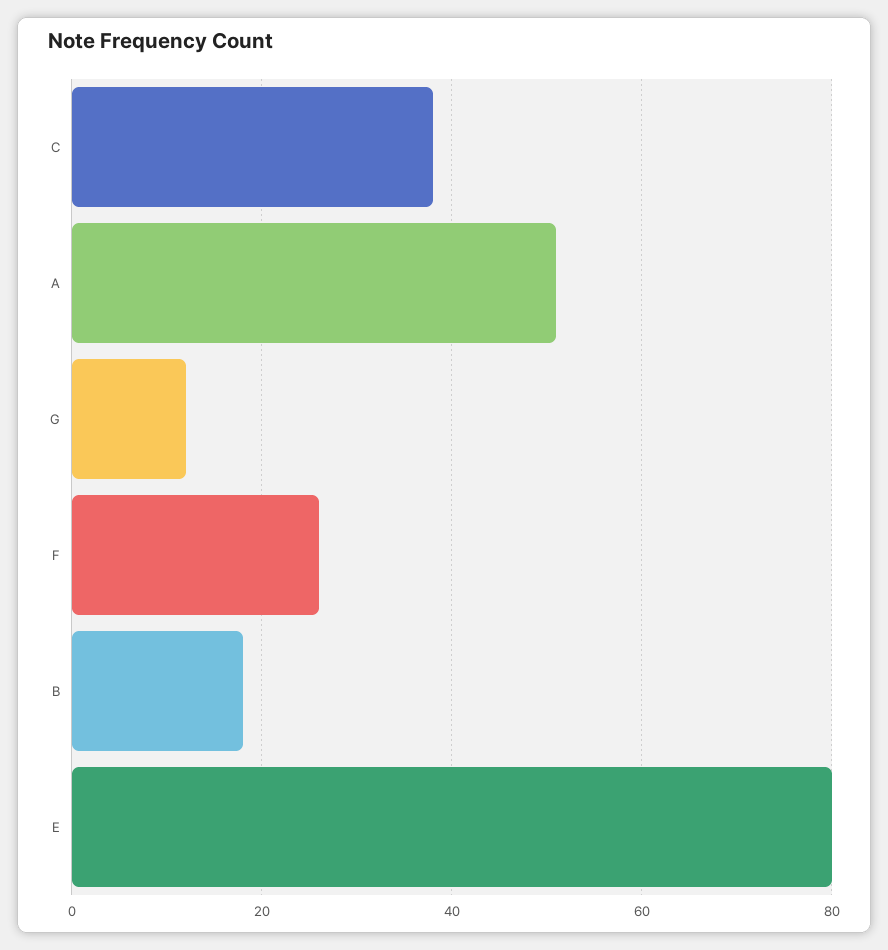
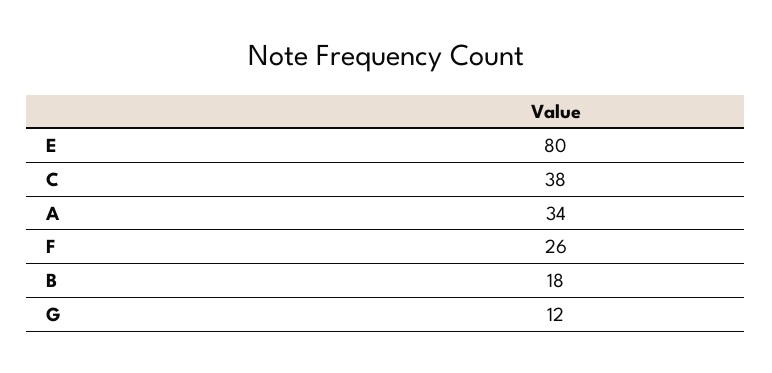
  {
    "C": 38,
-   "A": 50,
+   "A": 34,
    "G": 12,
    "F": 26,
    "B": 18,
    "E": 80
  }

